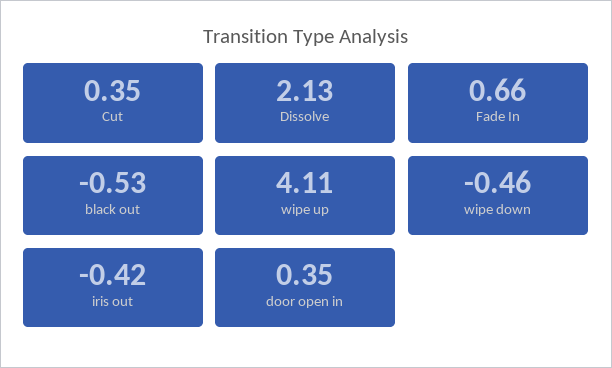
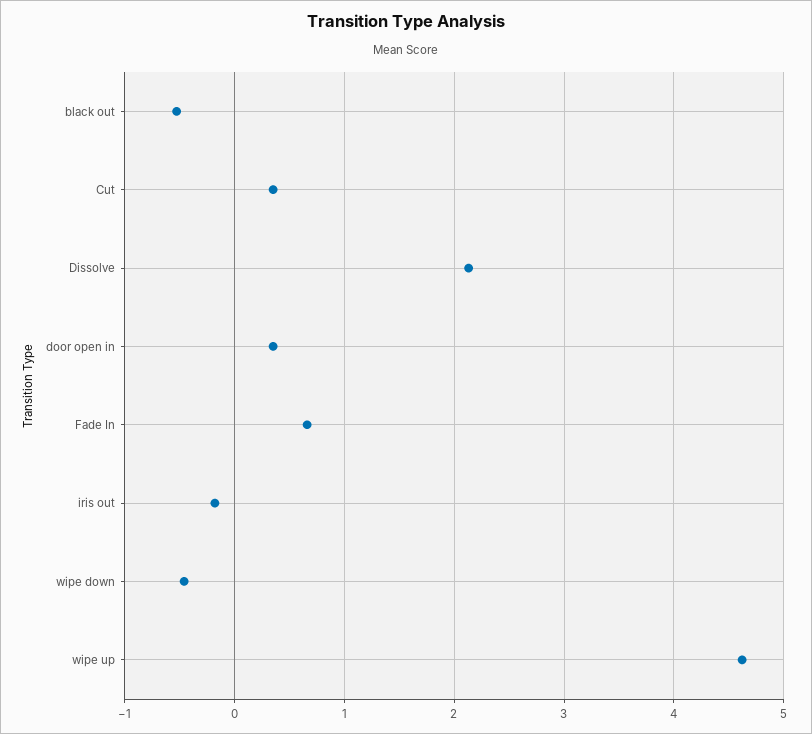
  {
    "Cut": 0.35,
    "Dissolve": 2.13,
    "Fade In": 0.66,
    "black out": -0.53,
-   "wipe up": 4.11,
+   "wipe up": 4.6,
    "wipe down": -0.46,
-   "iris out": -0.42,
+   "iris out": -0.2,
    "door open in": 0.35
  }

